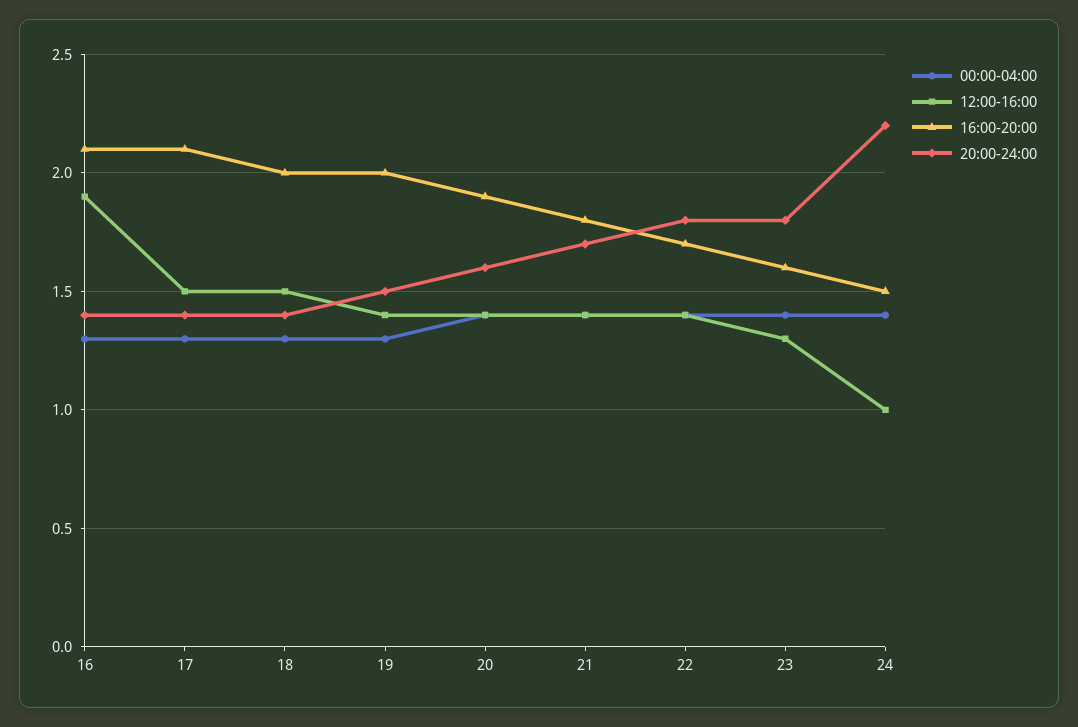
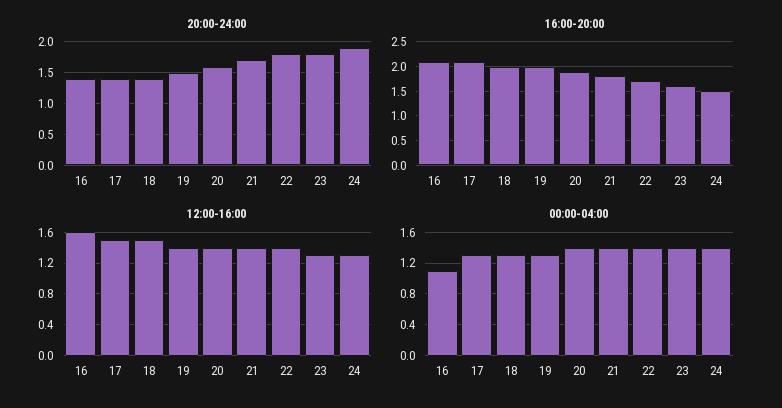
  {
    "00:00-04:00": {
-     "16": 1.3,
+     "16": 1.1,
      "17": 1.3,
      "18": 1.3,
      "19": 1.3,
      "20": 1.4,
      "21": 1.4,
      "22": 1.4,
      "23": 1.4,
      "24": 1.4
    },
    "12:00-16:00": {
-     "16": 1.9,
+     "16": 1.6,
      "17": 1.5,
      "18": 1.5,
      "19": 1.4,
      "20": 1.4,
      "21": 1.4,
      "22": 1.4,
      "23": 1.3,
-     "24": 1
+     "24": 1.3
    },
    "16:00-20:00": {
      "16": 2.1,
      "17": 2.1,
      "18": 2,
      "19": 2,
      "20": 1.9,
      "21": 1.8,
      "22": 1.7,
      "23": 1.6,
      "24": 1.5
    },
    "20:00-24:00": {
      "16": 1.4,
      "17": 1.4,
      "18": 1.4,
      "19": 1.5,
      "20": 1.6,
      "21": 1.7,
      "22": 1.8,
      "23": 1.8,
-     "24": 2.2
+     "24": 1.9
    }
  }

